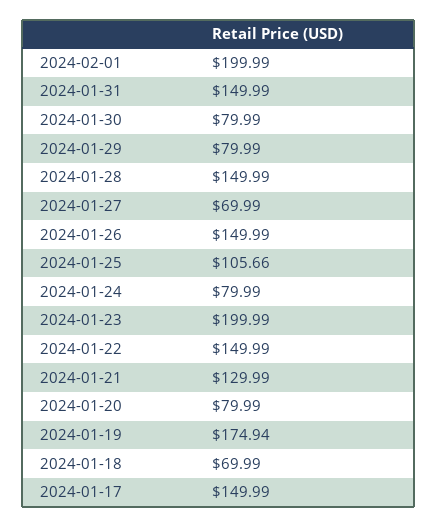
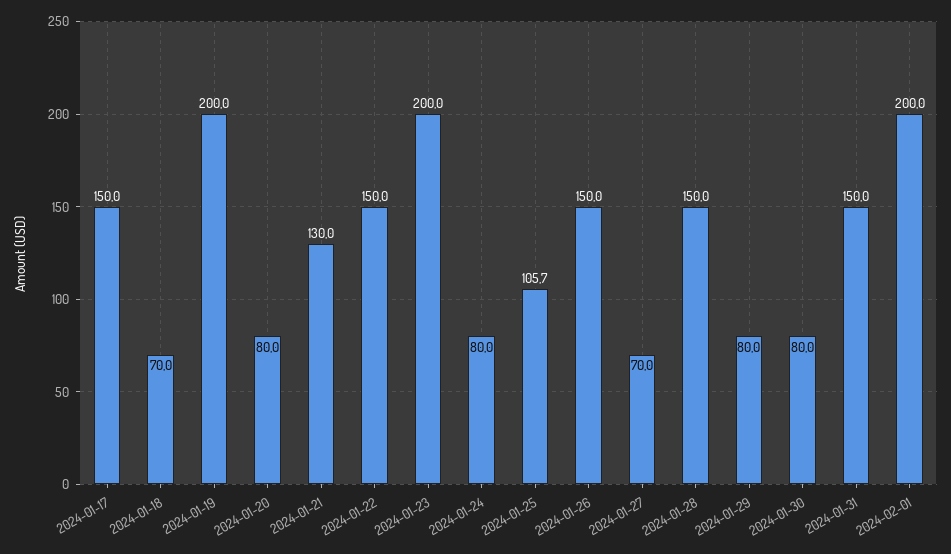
  {
    "2024-02-01": 199.99,
    "2024-01-31": 149.99,
    "2024-01-30": 79.99,
    "2024-01-29": 79.99,
    "2024-01-28": 149.99,
    "2024-01-27": 69.99,
    "2024-01-26": 149.99,
    "2024-01-25": 105.66,
    "2024-01-24": 79.99,
    "2024-01-23": 199.99,
    "2024-01-22": 149.99,
    "2024-01-21": 129.99,
    "2024-01-20": 79.99,
-   "2024-01-19": 174.94,
+   "2024-01-19": 200,
    "2024-01-18": 69.99,
    "2024-01-17": 149.99
  }

